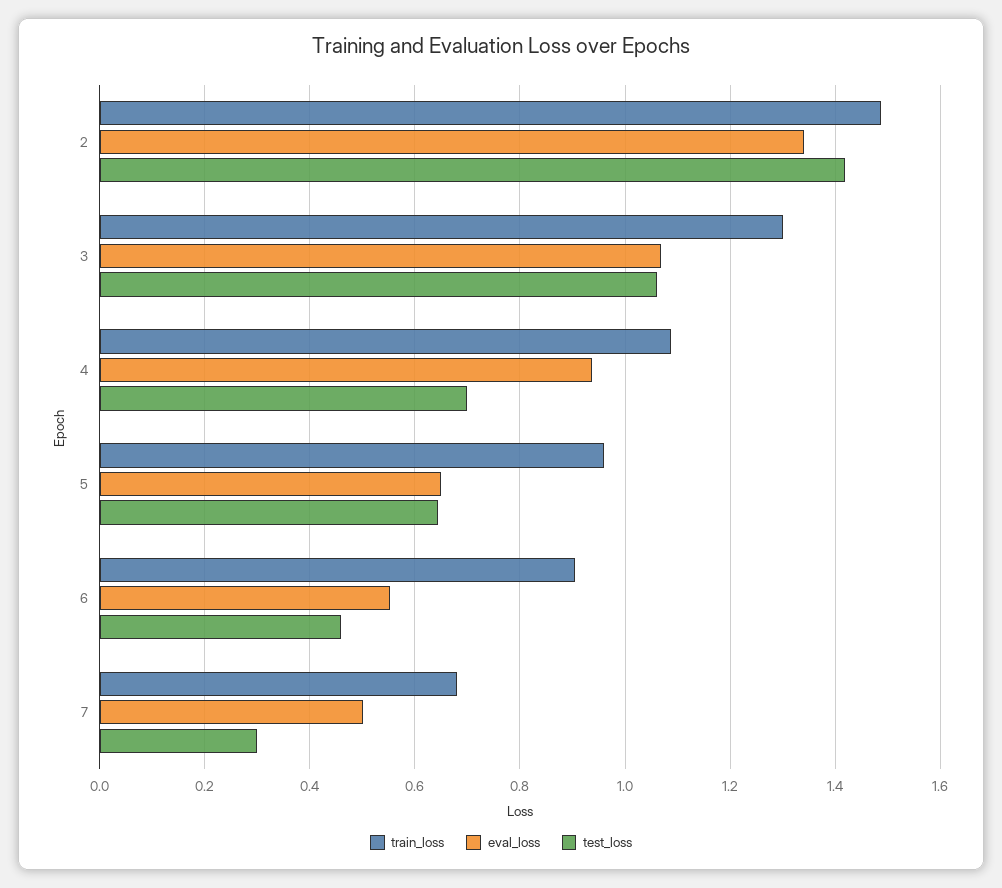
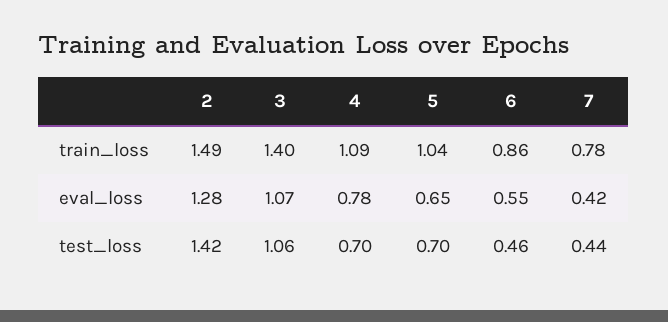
  {
    "train_loss": {
      "2": 1.49,
-     "3": 1.3,
+     "3": 1.4,
      "4": 1.09,
-     "5": 0.96,
+     "5": 1.04,
-     "6": 0.9,
+     "6": 0.86,
-     "7": 0.68
+     "7": 0.78
    },
    "eval_loss": {
-     "2": 1.34,
+     "2": 1.28,
      "3": 1.07,
-     "4": 0.94,
+     "4": 0.78,
      "5": 0.65,
      "6": 0.55,
-     "7": 0.5
+     "7": 0.42
    },
    "test_loss": {
      "2": 1.42,
      "3": 1.06,
      "4": 0.7,
-     "5": 0.64,
+     "5": 0.7,
      "6": 0.46,
-     "7": 0.3
+     "7": 0.44
    }
  }

